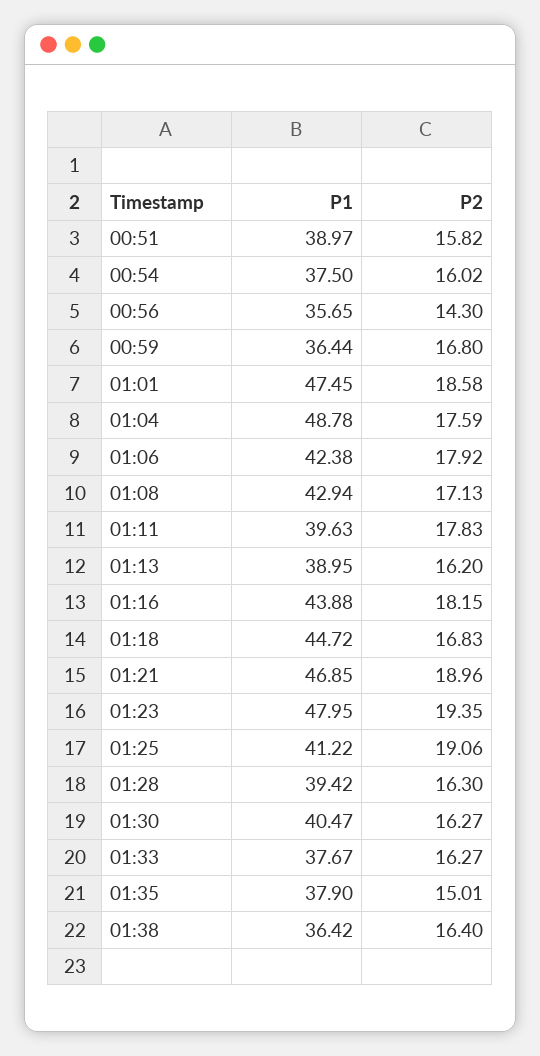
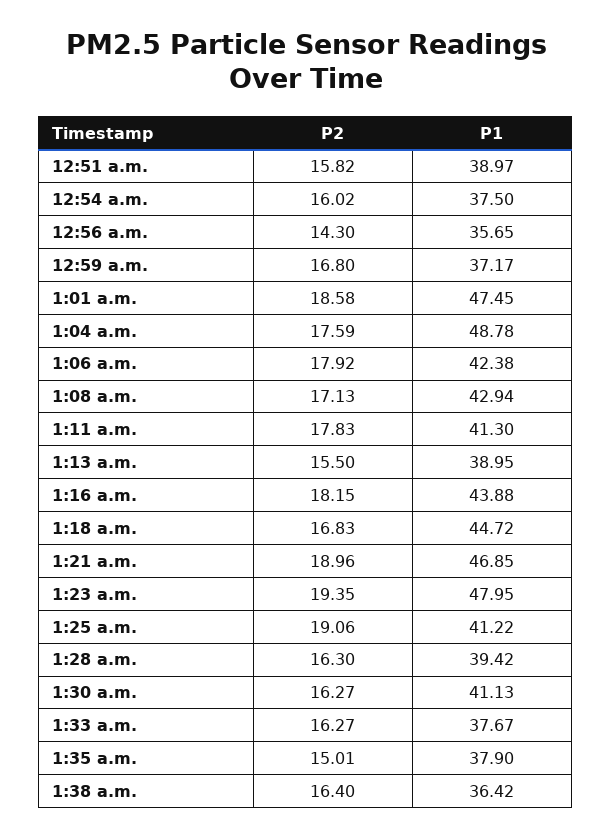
  {
    "P1": {
      "00:51": 38.97,
      "00:54": 37.5,
      "00:56": 35.65,
-     "00:59": 36.44,
+     "00:59": 37.17,
      "01:01": 47.45,
      "01:04": 48.78,
      "01:06": 42.38,
      "01:08": 42.94,
-     "01:11": 39.63,
+     "01:11": 41.3,
      "01:13": 38.95,
      "01:16": 43.88,
      "01:18": 44.72,
      "01:21": 46.85,
      "01:23": 47.95,
      "01:25": 41.22,
      "01:28": 39.42,
-     "01:30": 40.47,
+     "01:30": 41.13,
      "01:33": 37.67,
      "01:35": 37.9,
      "01:38": 36.42
    },
    "P2": {
      "00:51": 15.82,
      "00:54": 16.02,
      "00:56": 14.3,
      "00:59": 16.8,
      "01:01": 18.58,
      "01:04": 17.59,
      "01:06": 17.92,
      "01:08": 17.13,
      "01:11": 17.83,
-     "01:13": 16.2,
+     "01:13": 15.5,
      "01:16": 18.15,
      "01:18": 16.83,
      "01:21": 18.96,
      "01:23": 19.35,
      "01:25": 19.06,
      "01:28": 16.3,
      "01:30": 16.27,
      "01:33": 16.27,
      "01:35": 15.01,
      "01:38": 16.4
    }
  }

